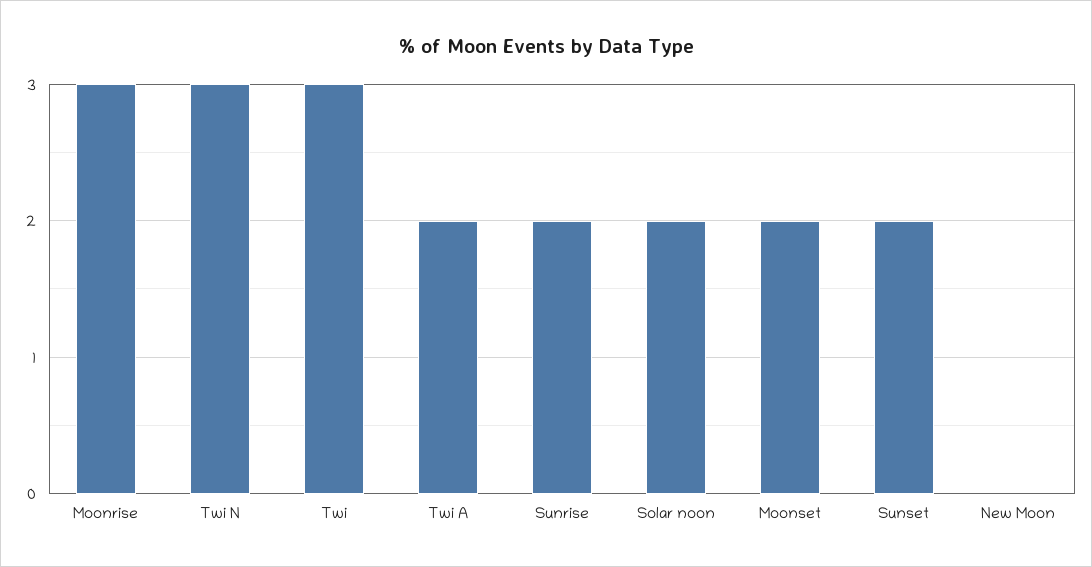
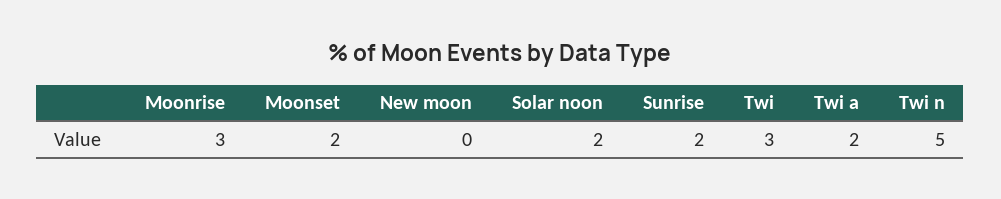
  {
    "Moonrise": 3,
-   "Twi N": 3,
+   "Twi N": 5,
    "Twi": 3,
    "Twi A": 2,
    "Sunrise": 2,
    "Solar noon": 2,
    "Moonset": 2,
-   "Sunset": 2,
    "New Moon": 0
  }

